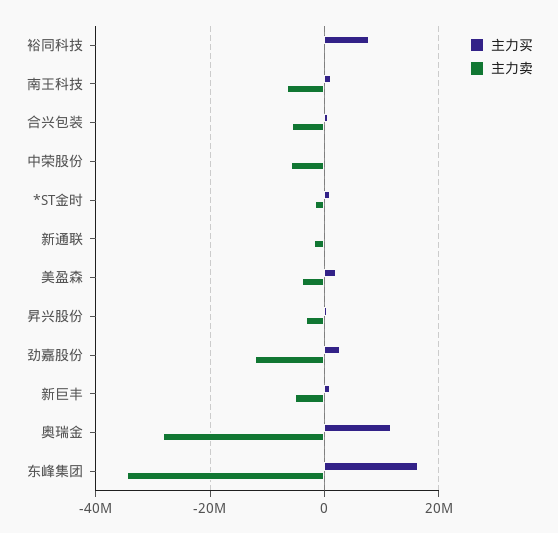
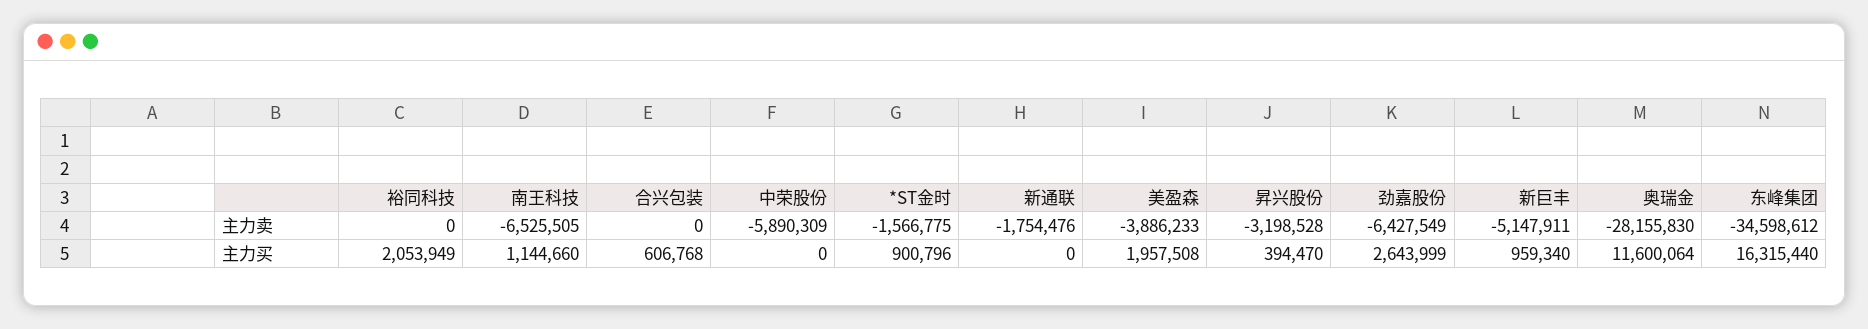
  {
    "主力买": {
-     "裕同科技": 8000000,
+     "裕同科技": 2053949,
      "南王科技": 1144660,
      "合兴包装": 606768,
      "中荣股份": 0,
      "*ST金时": 900796,
      "新通联": 0,
      "美盈森": 1957508,
      "昇兴股份": 394470,
      "劲嘉股份": 2643999,
      "新巨丰": 959340,
      "奥瑞金": 11600064,
      "东峰集团": 16315440
    },
    "主力卖": {
      "裕同科技": 0,
      "南王科技": -6525505,
-     "合兴包装": -6000000,
+     "合兴包装": 0,
      "中荣股份": -5890309,
      "*ST金时": -1566775,
      "新通联": -1754476,
      "美盈森": -3886233,
      "昇兴股份": -3198528,
-     "劲嘉股份": -12000000,
+     "劲嘉股份": -6427549,
      "新巨丰": -5147911,
      "奥瑞金": -28155830,
      "东峰集团": -34598612
    }
  }

